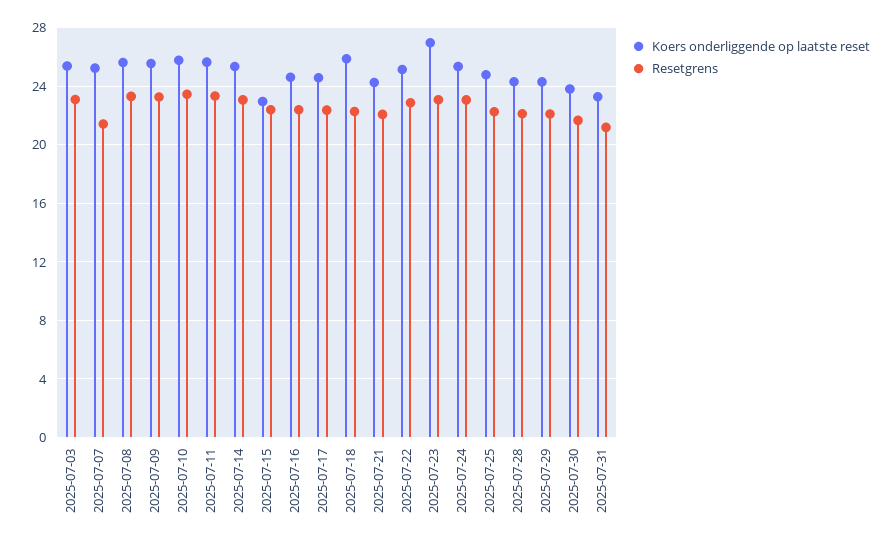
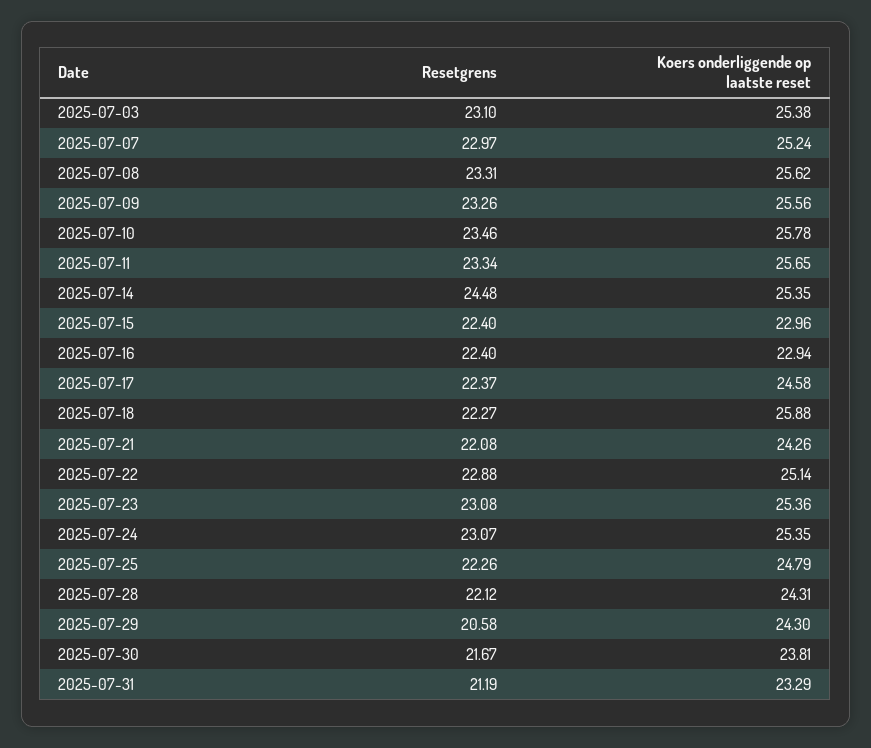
  {
    "Koers onderliggende op laatste reset": {
      "2025-07-03": 25.38,
      "2025-07-07": 25.24,
      "2025-07-08": 25.62,
      "2025-07-09": 25.56,
      "2025-07-10": 25.78,
      "2025-07-11": 25.65,
      "2025-07-14": 25.35,
      "2025-07-15": 22.96,
-     "2025-07-16": 24.5,
+     "2025-07-16": 22.94,
      "2025-07-17": 24.58,
      "2025-07-18": 25.88,
      "2025-07-21": 24.26,
      "2025-07-22": 25.14,
-     "2025-07-23": 27,
+     "2025-07-23": 25.36,
      "2025-07-24": 25.35,
      "2025-07-25": 24.79,
      "2025-07-28": 24.31,
      "2025-07-29": 24.3,
      "2025-07-30": 23.81,
      "2025-07-31": 23.29
    },
    "Resetgrens": {
      "2025-07-03": 23.1,
-     "2025-07-07": 21.5,
+     "2025-07-07": 22.97,
      "2025-07-08": 23.31,
      "2025-07-09": 23.26,
      "2025-07-10": 23.46,
      "2025-07-11": 23.34,
-     "2025-07-14": 23,
+     "2025-07-14": 24.48,
      "2025-07-15": 22.4,
      "2025-07-16": 22.4,
      "2025-07-17": 22.37,
      "2025-07-18": 22.27,
      "2025-07-21": 22.08,
      "2025-07-22": 22.88,
      "2025-07-23": 23.08,
      "2025-07-24": 23.07,
      "2025-07-25": 22.26,
      "2025-07-28": 22.12,
-     "2025-07-29": 22,
+     "2025-07-29": 20.58,
      "2025-07-30": 21.67,
      "2025-07-31": 21.19
    }
  }

